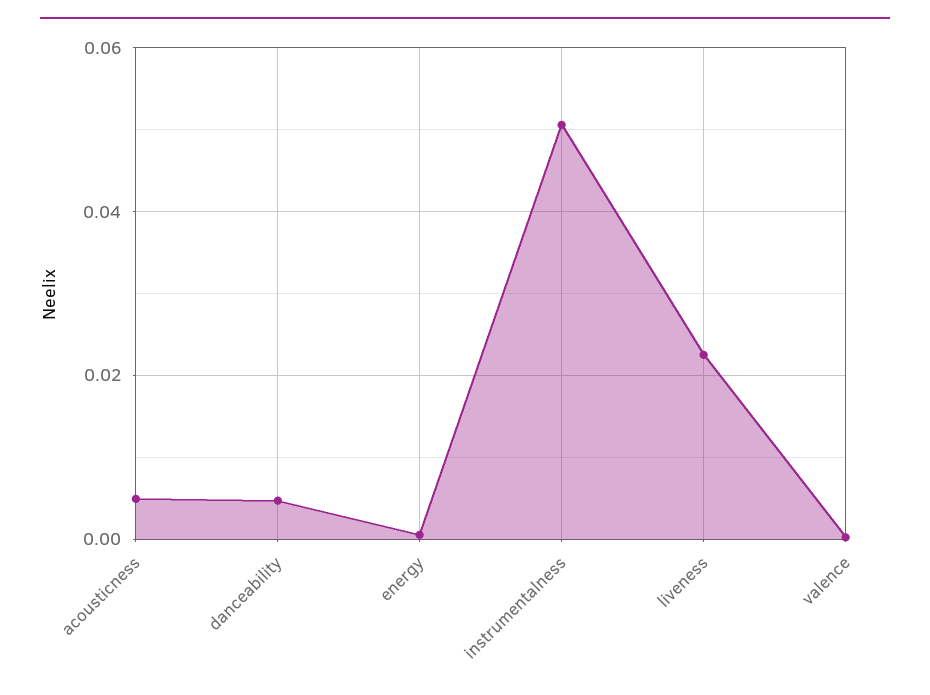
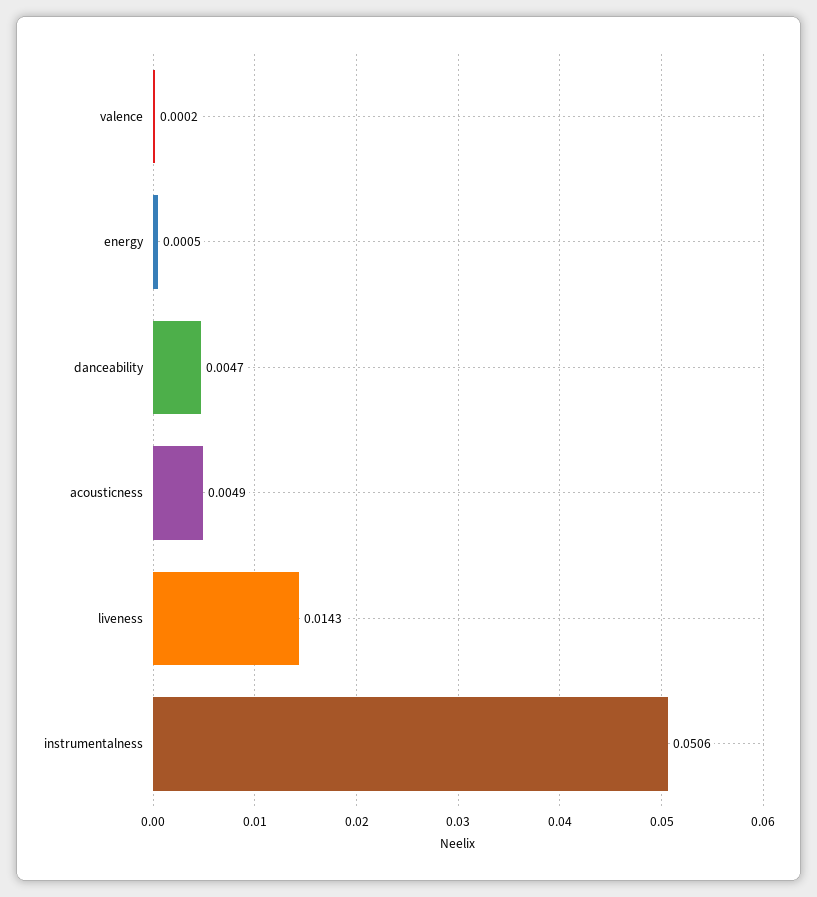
  {
    "acousticness": 0.0049,
    "danceability": 0.0047,
    "energy": 0.0005,
    "instrumentalness": 0.0506,
-   "liveness": 0.022,
+   "liveness": 0.0143,
    "valence": 0.0002
  }

